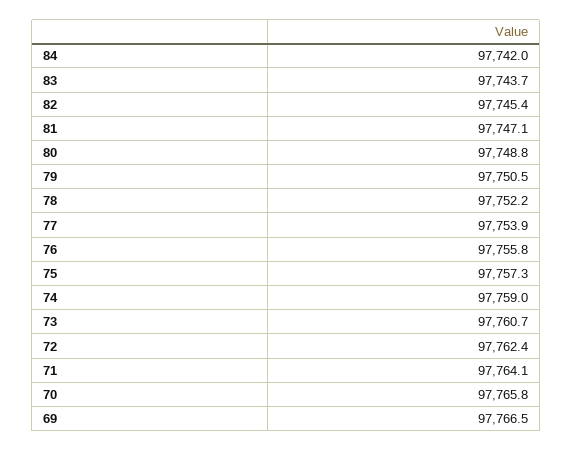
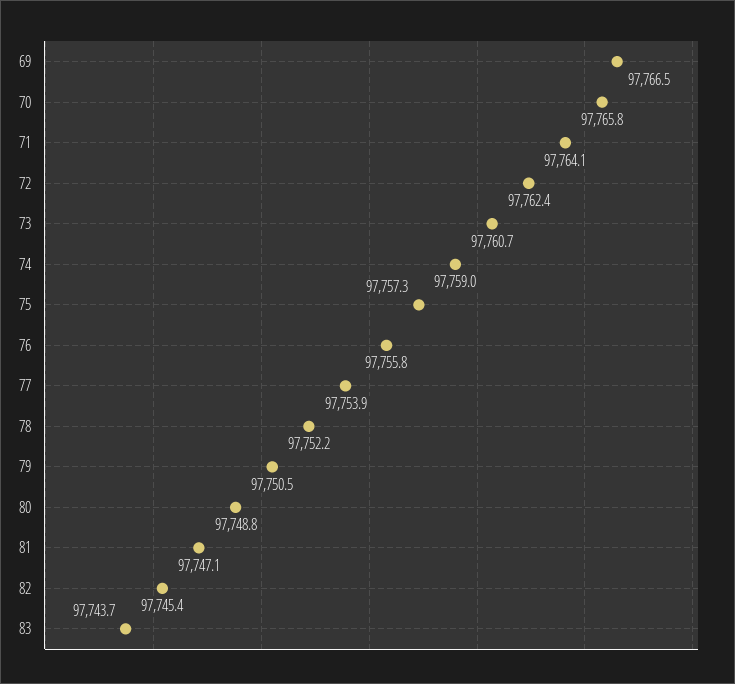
  {
-   "84": 97742,
    "83": 97743.7,
    "82": 97745.4,
    "81": 97747.1,
    "80": 97748.8,
    "79": 97750.5,
    "78": 97752.2,
    "77": 97753.9,
    "76": 97755.8,
    "75": 97757.3,
    "74": 97759,
    "73": 97760.7,
    "72": 97762.4,
    "71": 97764.1,
    "70": 97765.8,
    "69": 97766.5
  }

